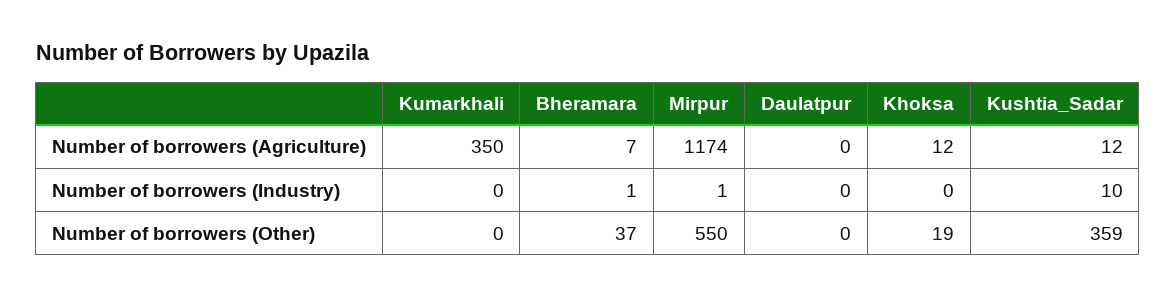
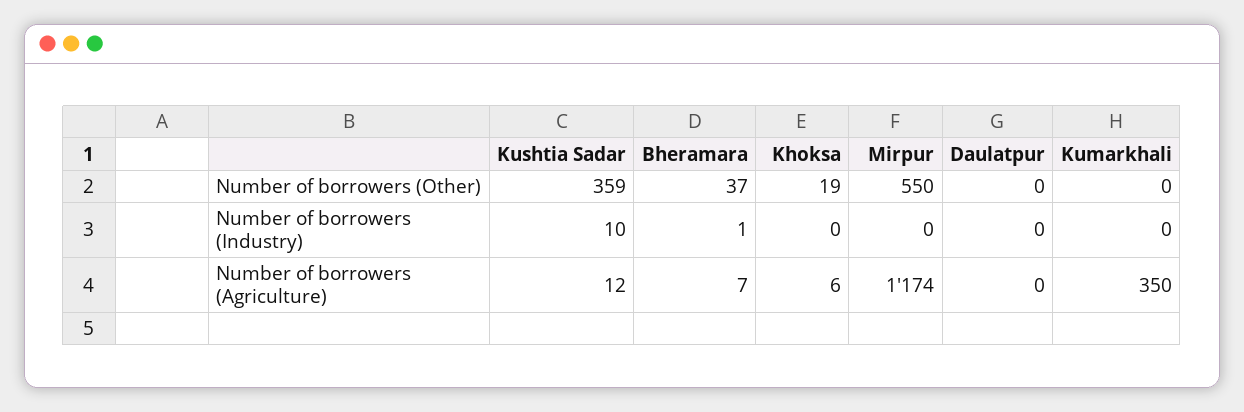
  {
    "Kumarkhali": {
      "Number of borrowers (Agriculture)": 350,
      "Number of borrowers (Industry)": 0,
      "Number of borrowers (Other)": 0
    },
    "Bheramara": {
      "Number of borrowers (Agriculture)": 7,
      "Number of borrowers (Industry)": 1,
      "Number of borrowers (Other)": 37
    },
    "Mirpur": {
      "Number of borrowers (Agriculture)": 1174,
-     "Number of borrowers (Industry)": 1,
+     "Number of borrowers (Industry)": 0,
      "Number of borrowers (Other)": 550
    },
    "Daulatpur": {
      "Number of borrowers (Agriculture)": 0,
      "Number of borrowers (Industry)": 0,
      "Number of borrowers (Other)": 0
    },
    "Khoksa": {
-     "Number of borrowers (Agriculture)": 12,
+     "Number of borrowers (Agriculture)": 6,
      "Number of borrowers (Industry)": 0,
      "Number of borrowers (Other)": 19
    },
    "Kushtia_Sadar": {
      "Number of borrowers (Agriculture)": 12,
      "Number of borrowers (Industry)": 10,
      "Number of borrowers (Other)": 359
    }
  }

